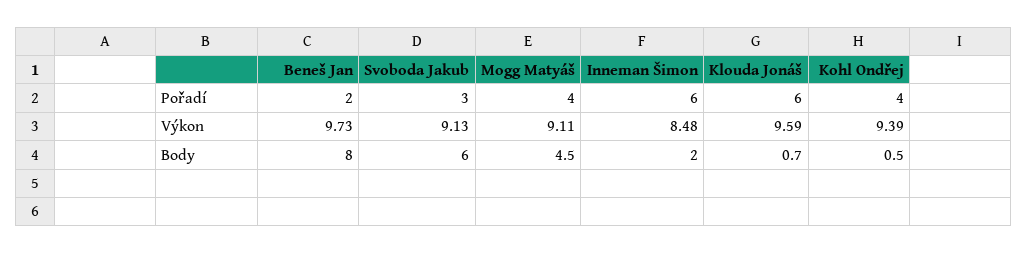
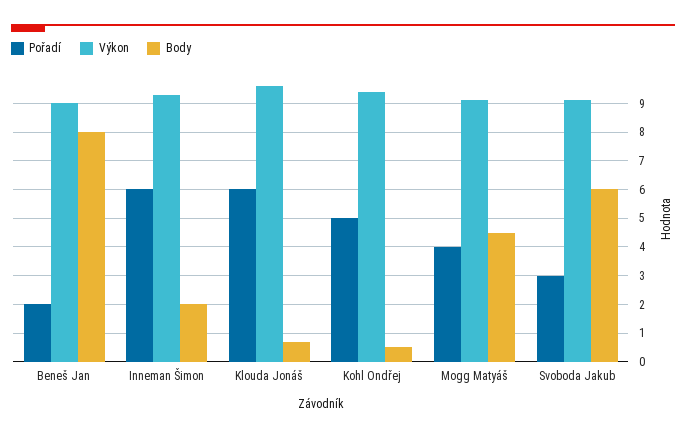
  {
    "Pořadí": {
      "Beneš Jan": 2,
      "Svoboda Jakub": 3,
      "Mogg Matyáš": 4,
      "Inneman Šimon": 6,
      "Klouda Jonáš": 6,
-     "Kohl Ondřej": 4
+     "Kohl Ondřej": 5
    },
    "Výkon": {
-     "Beneš Jan": 9.73,
+     "Beneš Jan": 9,
      "Svoboda Jakub": 9.13,
      "Mogg Matyáš": 9.11,
-     "Inneman Šimon": 8.48,
+     "Inneman Šimon": 9.25,
      "Klouda Jonáš": 9.59,
      "Kohl Ondřej": 9.39
    },
    "Body": {
      "Beneš Jan": 8,
      "Svoboda Jakub": 6,
      "Mogg Matyáš": 4.5,
      "Inneman Šimon": 2,
      "Klouda Jonáš": 0.7,
      "Kohl Ondřej": 0.5
    }
  }

